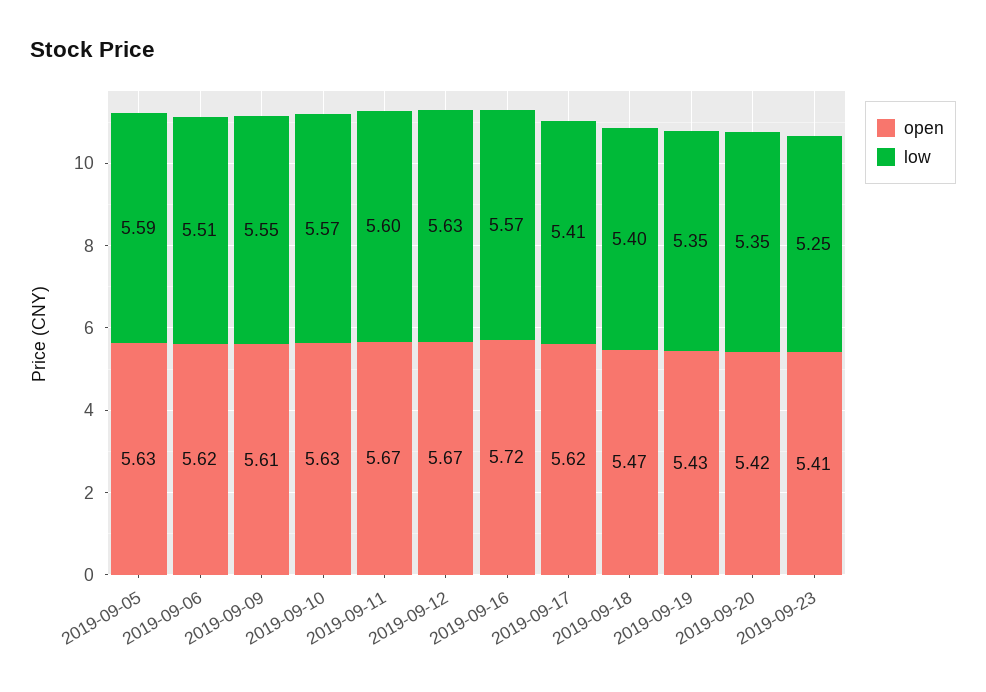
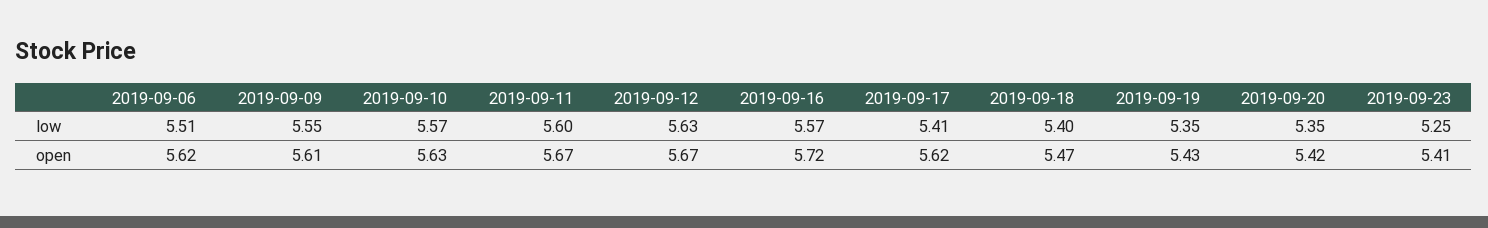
  {
    "open": {
-     "2019-09-05": 5.63,
      "2019-09-06": 5.62,
      "2019-09-09": 5.61,
      "2019-09-10": 5.63,
      "2019-09-11": 5.67,
      "2019-09-12": 5.67,
      "2019-09-16": 5.72,
      "2019-09-17": 5.62,
      "2019-09-18": 5.47,
      "2019-09-19": 5.43,
      "2019-09-20": 5.42,
      "2019-09-23": 5.41
    },
    "low": {
-     "2019-09-05": 5.59,
      "2019-09-06": 5.51,
      "2019-09-09": 5.55,
      "2019-09-10": 5.57,
      "2019-09-11": 5.6,
      "2019-09-12": 5.63,
      "2019-09-16": 5.57,
      "2019-09-17": 5.41,
      "2019-09-18": 5.4,
      "2019-09-19": 5.35,
      "2019-09-20": 5.35,
      "2019-09-23": 5.25
    }
  }

